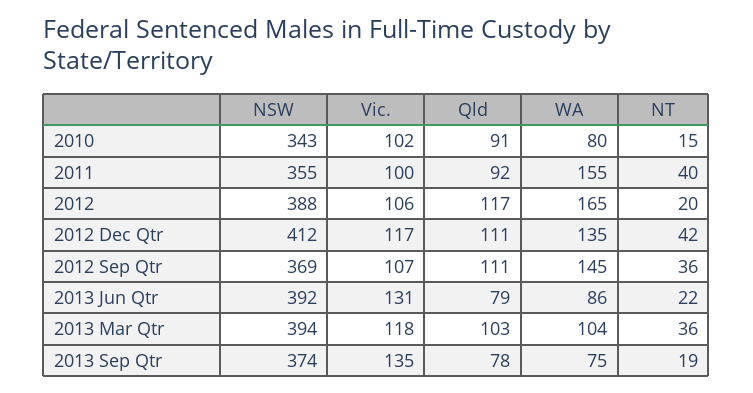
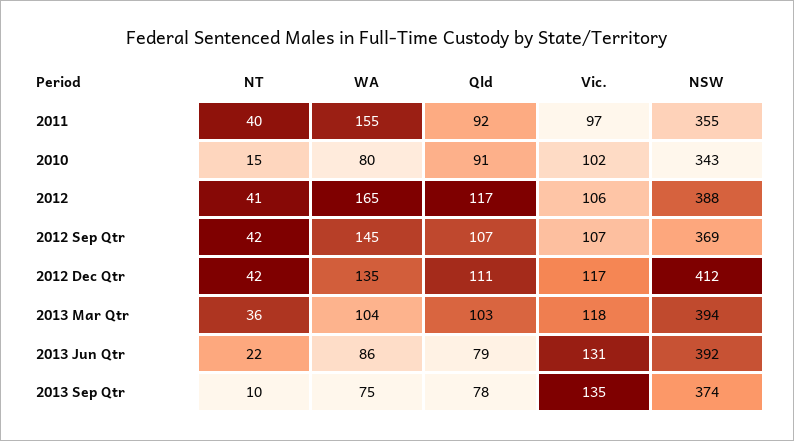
  {
    "NSW": {
      "2010": 343,
      "2011": 355,
      "2012": 388,
      "2012 Dec Qtr": 412,
      "2012 Sep Qtr": 369,
      "2013 Jun Qtr": 392,
      "2013 Mar Qtr": 394,
      "2013 Sep Qtr": 374
    },
    "Vic.": {
      "2010": 102,
-     "2011": 100,
+     "2011": 97,
      "2012": 106,
      "2012 Dec Qtr": 117,
      "2012 Sep Qtr": 107,
      "2013 Jun Qtr": 131,
      "2013 Mar Qtr": 118,
      "2013 Sep Qtr": 135
    },
    "Qld": {
      "2010": 91,
      "2011": 92,
      "2012": 117,
      "2012 Dec Qtr": 111,
-     "2012 Sep Qtr": 111,
+     "2012 Sep Qtr": 107,
      "2013 Jun Qtr": 79,
      "2013 Mar Qtr": 103,
      "2013 Sep Qtr": 78
    },
    "WA": {
      "2010": 80,
      "2011": 155,
      "2012": 165,
      "2012 Dec Qtr": 135,
      "2012 Sep Qtr": 145,
      "2013 Jun Qtr": 86,
      "2013 Mar Qtr": 104,
      "2013 Sep Qtr": 75
    },
    "NT": {
      "2010": 15,
      "2011": 40,
-     "2012": 20,
+     "2012": 41,
      "2012 Dec Qtr": 42,
-     "2012 Sep Qtr": 36,
+     "2012 Sep Qtr": 42,
      "2013 Jun Qtr": 22,
      "2013 Mar Qtr": 36,
-     "2013 Sep Qtr": 19
+     "2013 Sep Qtr": 10
    }
  }

